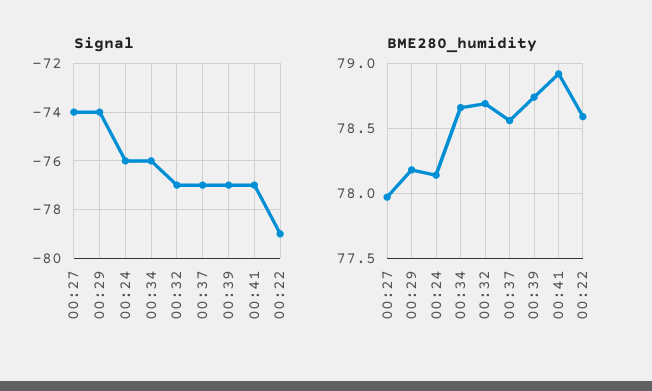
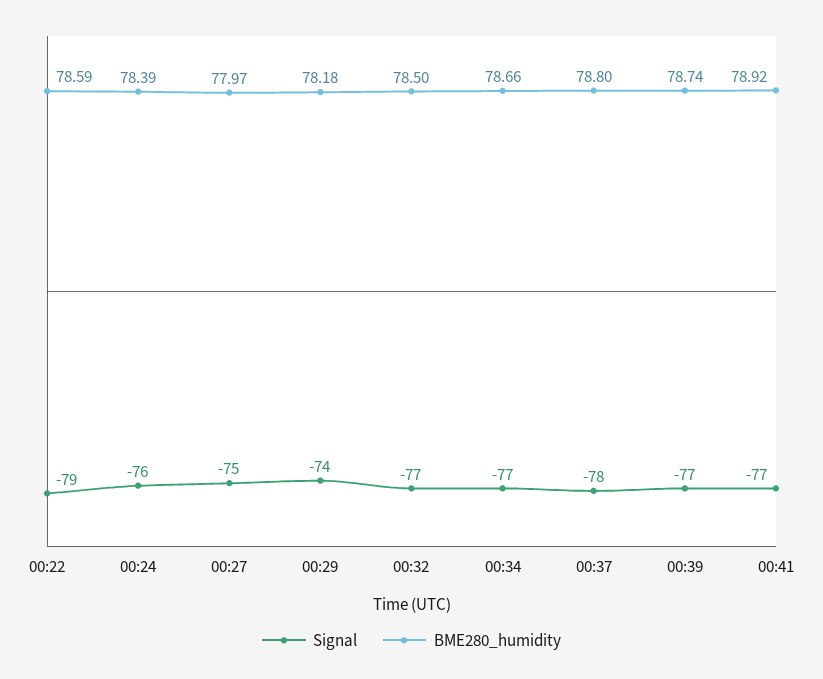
  {
    "Signal": {
-     "00:27": -74,
+     "00:27": -75,
      "00:29": -74,
      "00:24": -76,
-     "00:34": -76,
+     "00:34": -77,
      "00:32": -77,
-     "00:37": -77,
+     "00:37": -78,
      "00:39": -77,
      "00:41": -77,
      "00:22": -79
    },
    "BME280_humidity": {
      "00:27": 77.97,
      "00:29": 78.18,
-     "00:24": 78.15,
+     "00:24": 78.39,
      "00:34": 78.66,
-     "00:32": 78.7,
+     "00:32": 78.5,
-     "00:37": 78.55,
+     "00:37": 78.8,
      "00:39": 78.74,
      "00:41": 78.92,
      "00:22": 78.59
    }
  }

